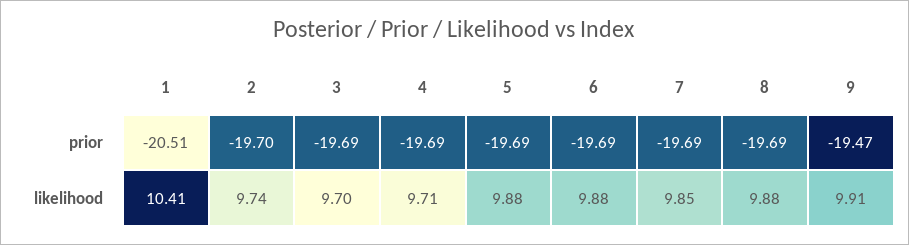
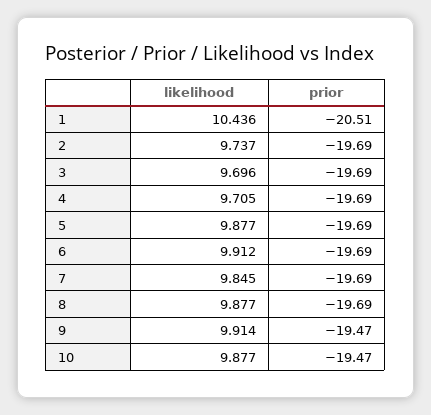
  {
    "1": {
      "prior": -20.51,
-     "likelihood": 10.41
+     "likelihood": 10.436
    },
    "2": {
-     "prior": -19.7,
+     "prior": -19.69,
      "likelihood": 9.737
    },
    "3": {
      "prior": -19.69,
      "likelihood": 9.696
    },
    "4": {
      "prior": -19.69,
      "likelihood": 9.705
    },
    "5": {
      "prior": -19.69,
      "likelihood": 9.877
    },
    "6": {
      "prior": -19.69,
-     "likelihood": 9.88
+     "likelihood": 9.912
    },
    "7": {
      "prior": -19.69,
      "likelihood": 9.845
    },
    "8": {
      "prior": -19.69,
      "likelihood": 9.877
    },
    "9": {
      "prior": -19.47,
      "likelihood": 9.914
-   }
+   },
+   "10": {
+     "likelihood": 9.877,
+     "prior": -19.47
+   }
  }

